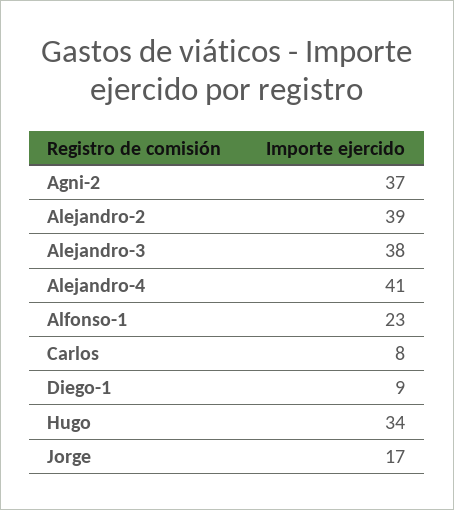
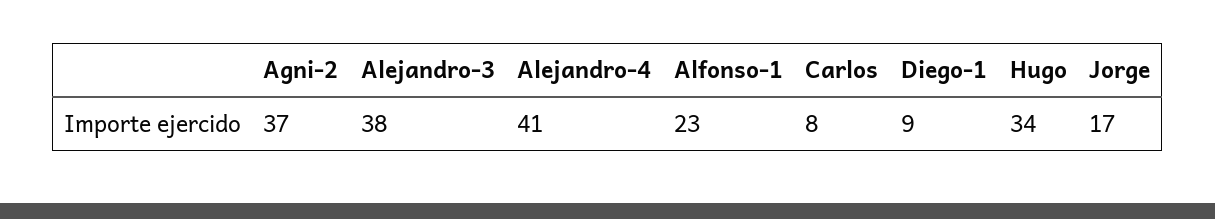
  {
    "Agni-2": 37,
-   "Alejandro-2": 39,
    "Alejandro-3": 38,
    "Alejandro-4": 41,
    "Alfonso-1": 23,
    "Carlos": 8,
    "Diego-1": 9,
    "Hugo": 34,
    "Jorge": 17
  }

